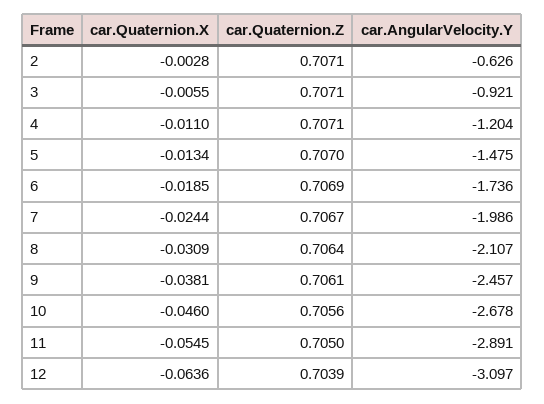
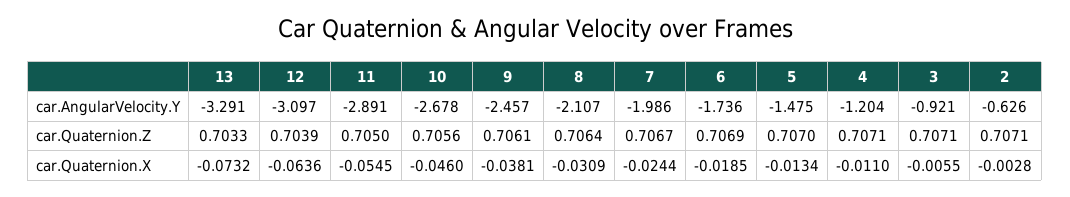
  {
    "car.Quaternion.X": {
      "2": -0.0028,
      "3": -0.0055,
      "4": -0.011,
      "5": -0.0134,
      "6": -0.0185,
      "7": -0.0244,
      "8": -0.0309,
      "9": -0.0381,
      "10": -0.046,
      "11": -0.0545,
-     "12": -0.0636
+     "12": -0.0636,
+     "13": -0.0732
    },
    "car.Quaternion.Z": {
      "2": 0.7071,
      "3": 0.7071,
      "4": 0.7071,
      "5": 0.707,
      "6": 0.7069,
      "7": 0.7067,
      "8": 0.7064,
      "9": 0.7061,
      "10": 0.7056,
      "11": 0.705,
-     "12": 0.7039
+     "12": 0.7039,
+     "13": 0.7033
    },
    "car.AngularVelocity.Y": {
      "2": -0.626,
      "3": -0.921,
      "4": -1.204,
      "5": -1.475,
      "6": -1.736,
      "7": -1.986,
      "8": -2.107,
      "9": -2.457,
      "10": -2.678,
      "11": -2.891,
-     "12": -3.097
+     "12": -3.097,
+     "13": -3.291
    }
  }

